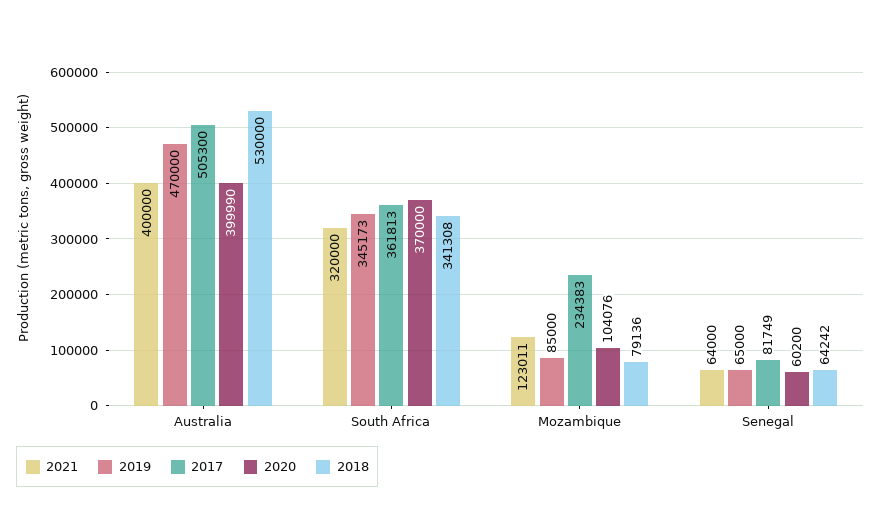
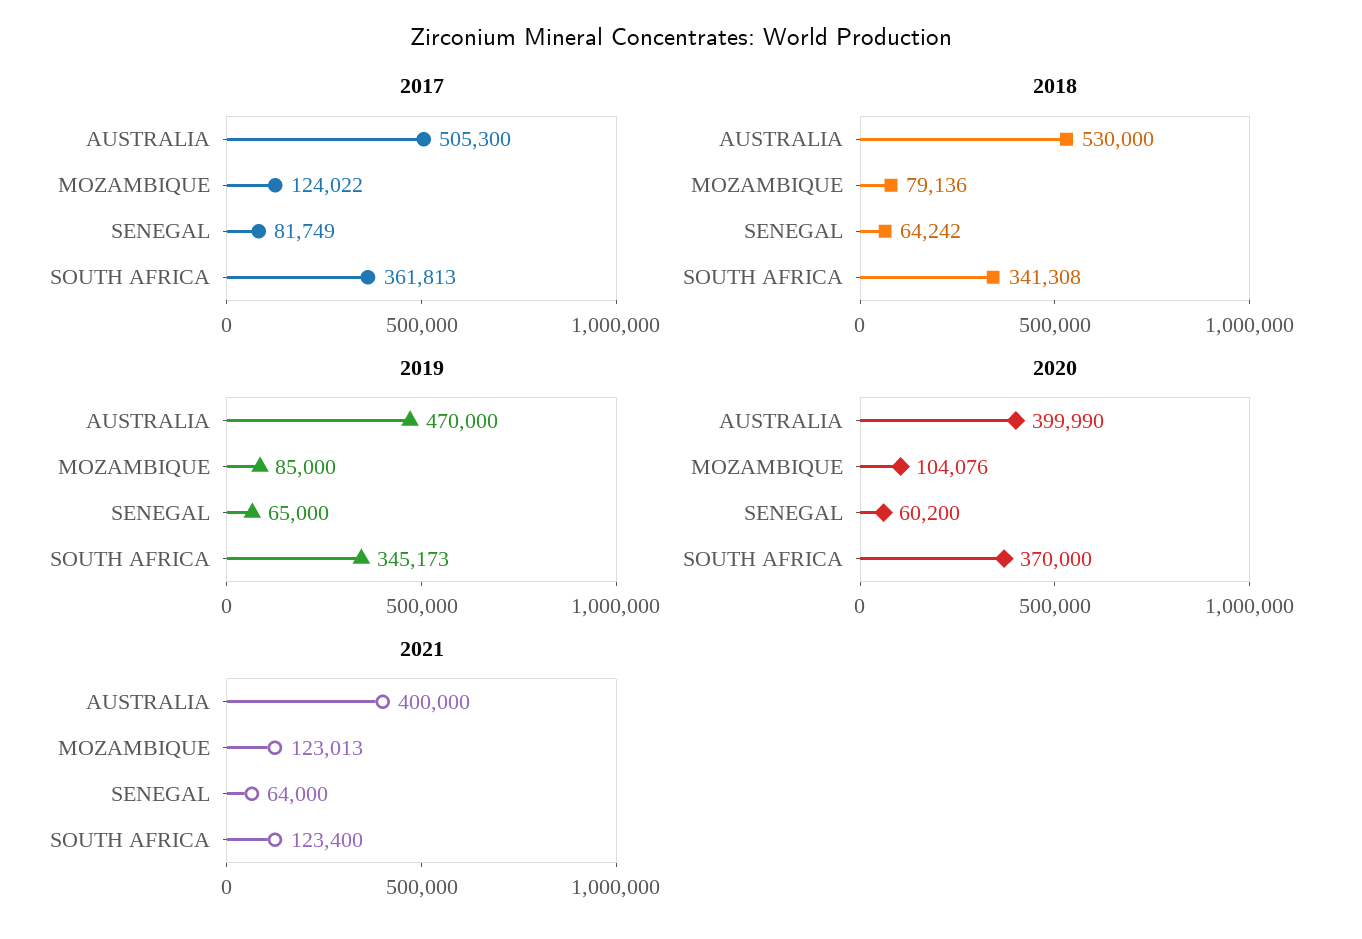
  {
    "2021": {
      "Australia": 400000,
-     "South Africa": 320000,
+     "South Africa": 123400,
-     "Mozambique": 123011,
+     "Mozambique": 123013,
      "Senegal": 64000
    },
    "2019": {
      "Australia": 470000,
      "South Africa": 345173,
      "Mozambique": 85000,
      "Senegal": 65000
    },
    "2017": {
      "Australia": 505300,
      "South Africa": 361813,
-     "Mozambique": 234383,
+     "Mozambique": 124022,
      "Senegal": 81749
    },
    "2020": {
      "Australia": 399990,
      "South Africa": 370000,
      "Mozambique": 104076,
      "Senegal": 60200
    },
    "2018": {
      "Australia": 530000,
      "South Africa": 341308,
      "Mozambique": 79136,
      "Senegal": 64242
    }
  }

